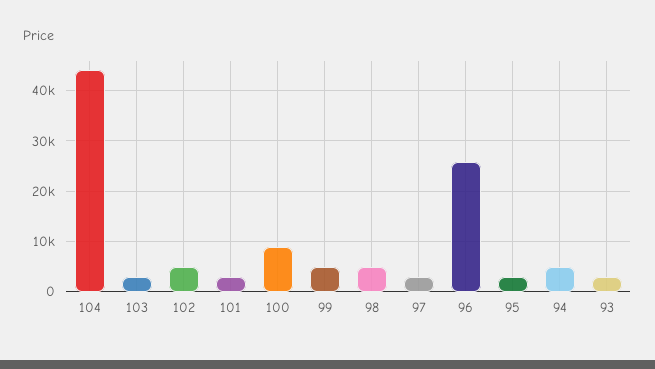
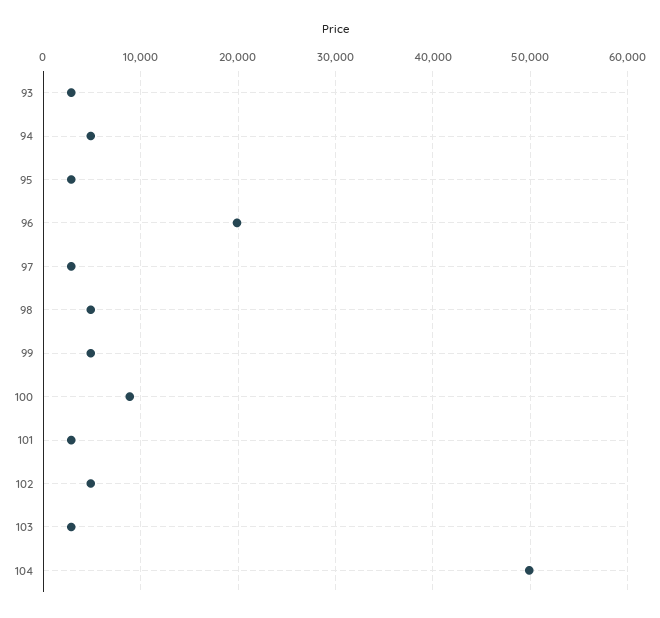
  {
-   "104": 44000,
+   "104": 50000,
    "103": 3000,
    "102": 5000,
    "101": 3000,
    "100": 9000,
    "99": 5000,
    "98": 5000,
    "97": 3000,
-   "96": 26000,
+   "96": 20000,
    "95": 3000,
    "94": 5000,
    "93": 3000
  }

